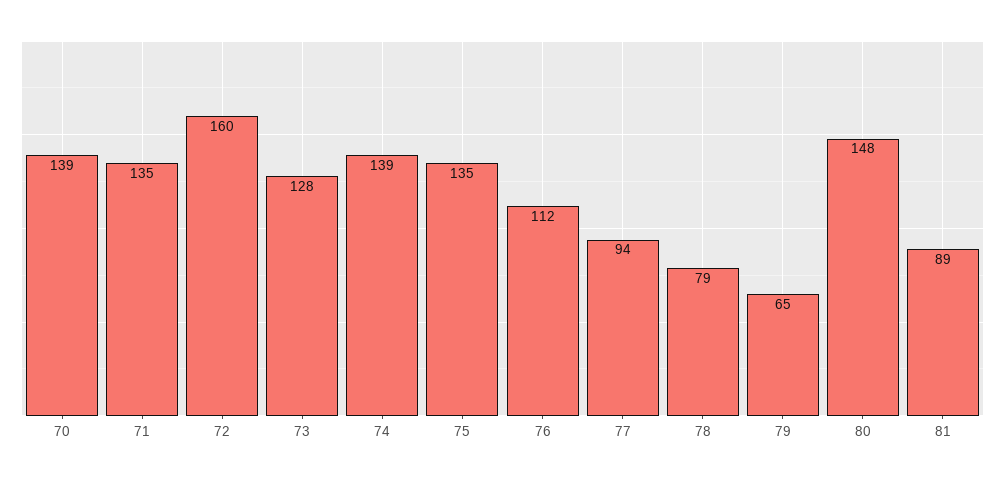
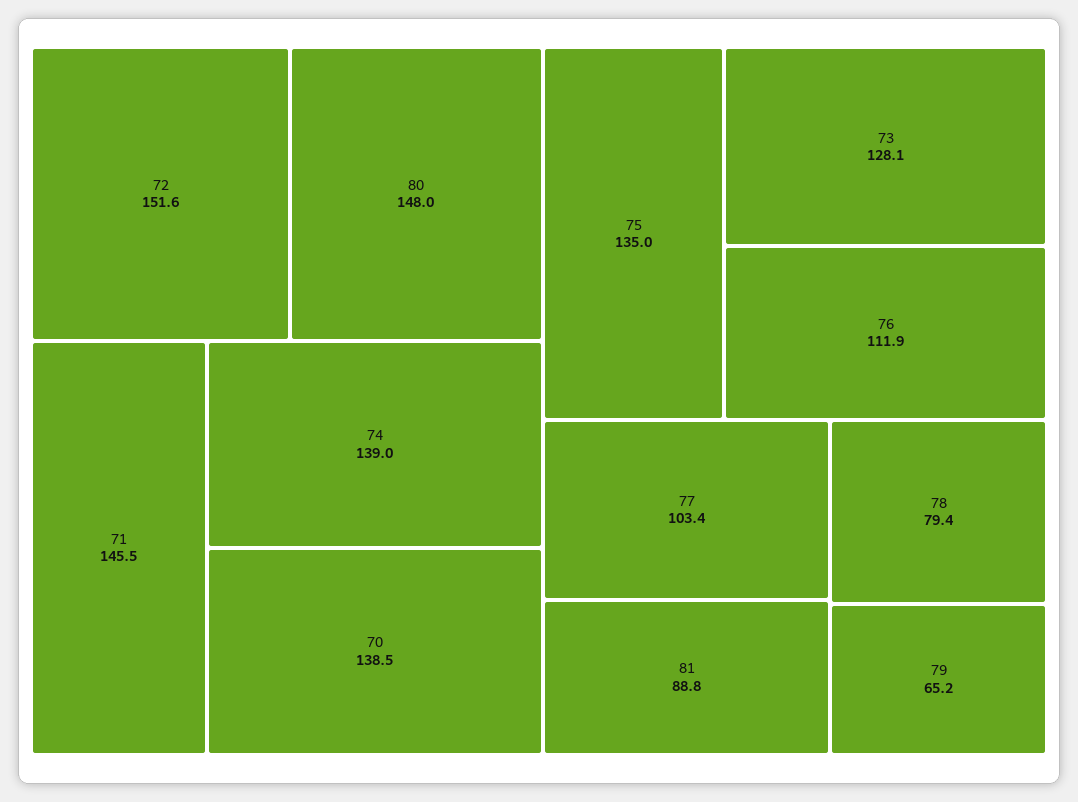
  {
    "70": 138.5,
-   "71": 135,
+   "71": 145.5,
-   "72": 160,
+   "72": 151.6,
    "73": 128.1,
    "74": 139,
    "75": 135,
    "76": 111.9,
-   "77": 94,
+   "77": 103.4,
    "78": 79.4,
    "79": 65.2,
    "80": 148,
    "81": 88.8
  }

